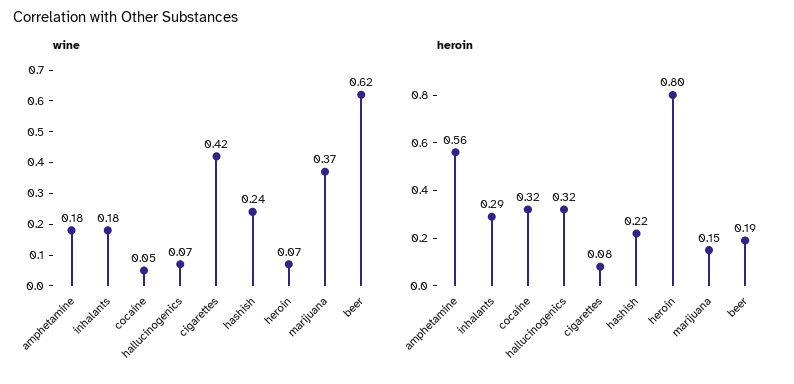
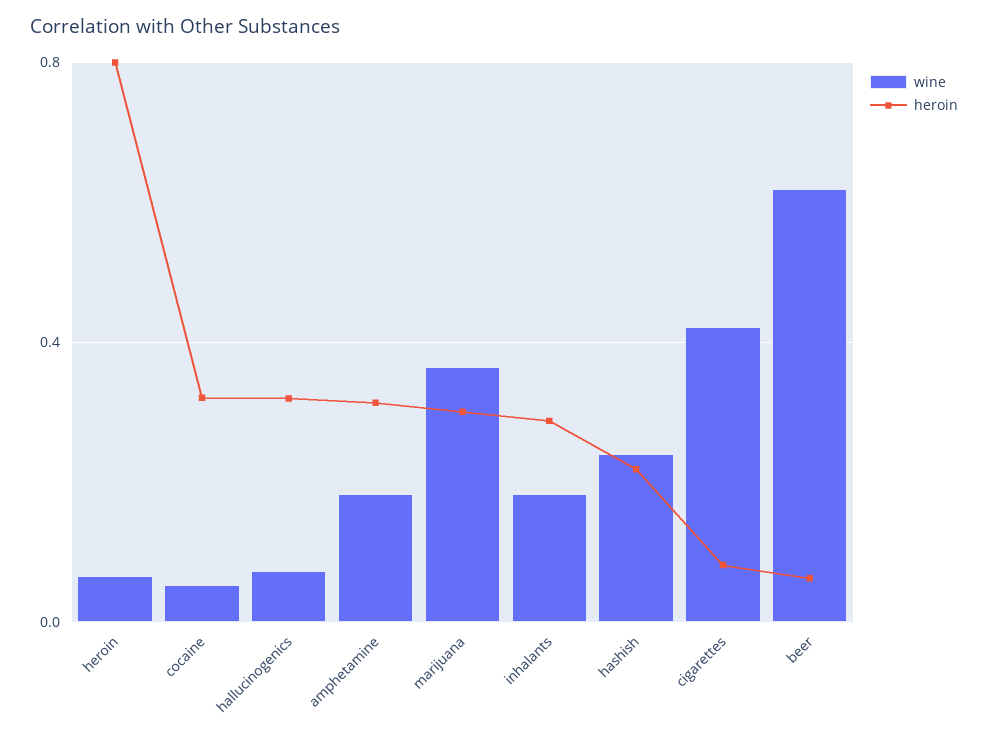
  {
    "wine": {
      "amphetamine": 0.18,
      "inhalants": 0.18,
      "cocaine": 0.05,
      "hallucinogenics": 0.07,
      "cigarettes": 0.42,
      "hashish": 0.24,
      "heroin": 0.07,
      "marijuana": 0.37,
      "beer": 0.62
    },
    "heroin": {
-     "amphetamine": 0.56,
+     "amphetamine": 0.3,
      "inhalants": 0.29,
      "cocaine": 0.32,
      "hallucinogenics": 0.32,
      "cigarettes": 0.08,
      "hashish": 0.22,
      "heroin": 0.8,
-     "marijuana": 0.15,
+     "marijuana": 0.3,
-     "beer": 0.19
+     "beer": 0.05
    }
  }

